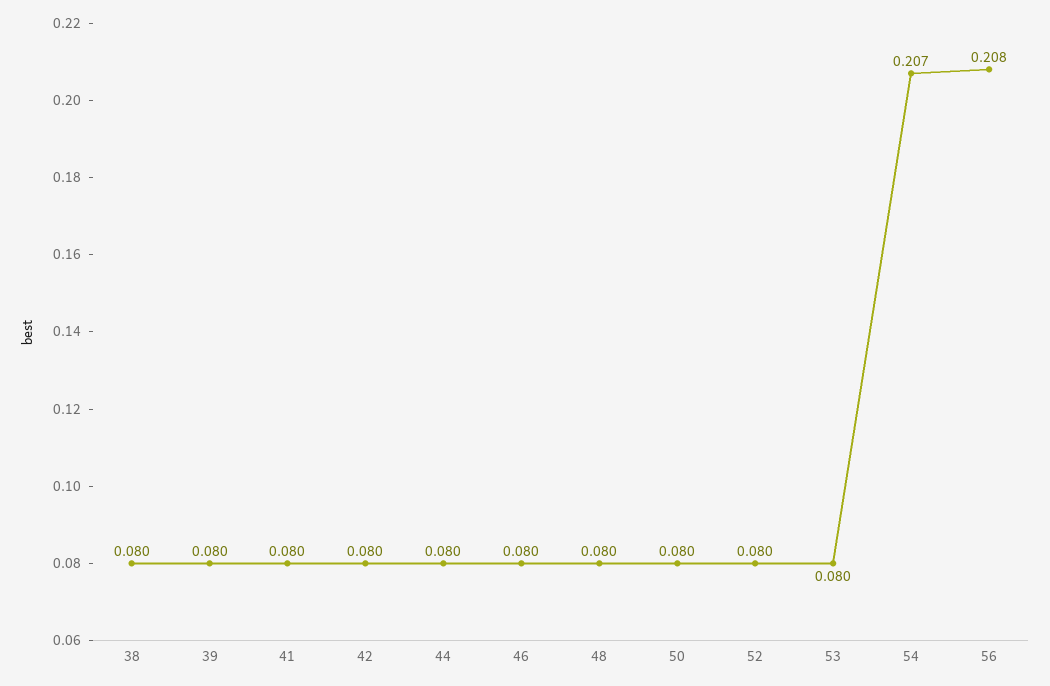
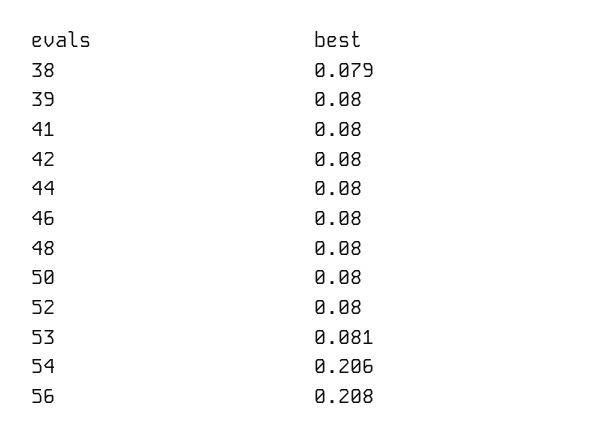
  {
-   "38": 0.08,
+   "38": 0.079,
    "39": 0.08,
    "41": 0.08,
    "42": 0.08,
    "44": 0.08,
    "46": 0.08,
    "48": 0.08,
    "50": 0.08,
    "52": 0.08,
-   "53": 0.08,
+   "53": 0.081,
-   "54": 0.207,
+   "54": 0.206,
    "56": 0.208
  }

